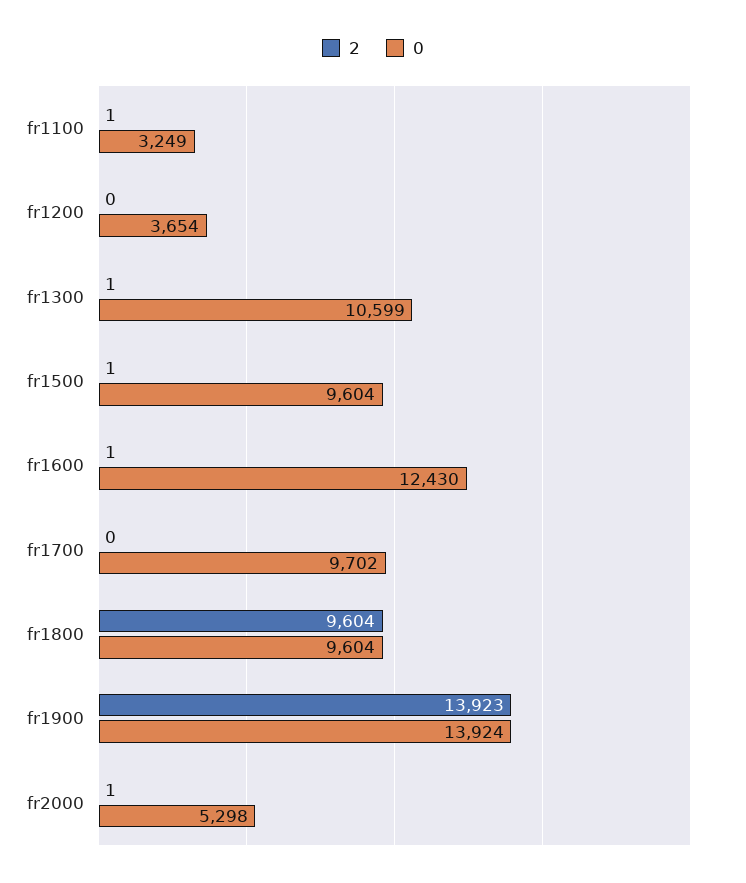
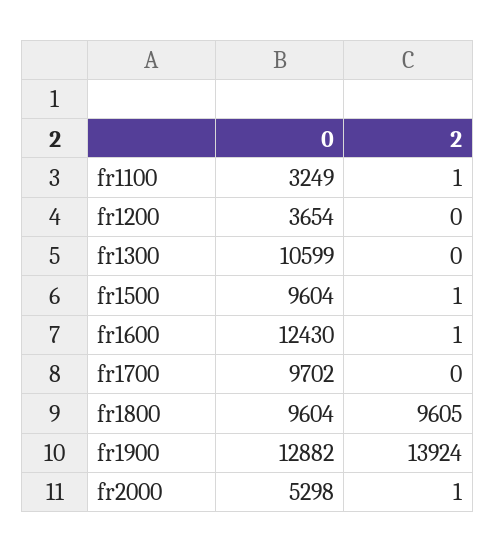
  {
    "2": {
      "fr1100": 1,
      "fr1200": 0,
-     "fr1300": 1,
+     "fr1300": 0,
      "fr1500": 1,
      "fr1600": 1,
      "fr1700": 0,
-     "fr1800": 9604,
+     "fr1800": 9605,
-     "fr1900": 13923,
+     "fr1900": 13924,
      "fr2000": 1
    },
    "0": {
      "fr1100": 3249,
      "fr1200": 3654,
      "fr1300": 10599,
      "fr1500": 9604,
      "fr1600": 12430,
      "fr1700": 9702,
      "fr1800": 9604,
-     "fr1900": 13924,
+     "fr1900": 12882,
      "fr2000": 5298
    }
  }

